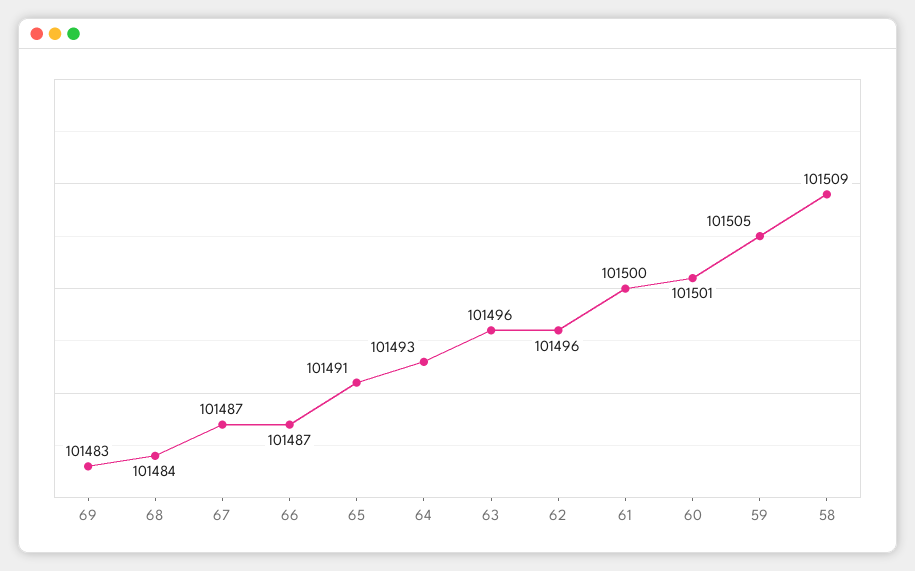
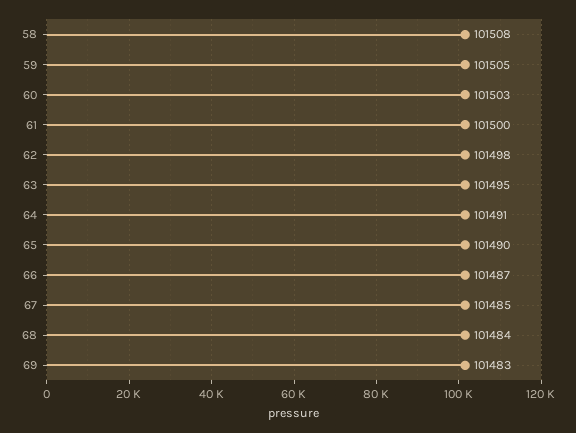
  {
    "69": 101483,
    "68": 101484,
-   "67": 101487,
+   "67": 101485,
    "66": 101487,
-   "65": 101491,
+   "65": 101490,
-   "64": 101493,
+   "64": 101491,
-   "63": 101496,
+   "63": 101495,
-   "62": 101496,
+   "62": 101498,
    "61": 101500,
-   "60": 101501,
+   "60": 101503,
    "59": 101505,
-   "58": 101509
+   "58": 101508
  }

